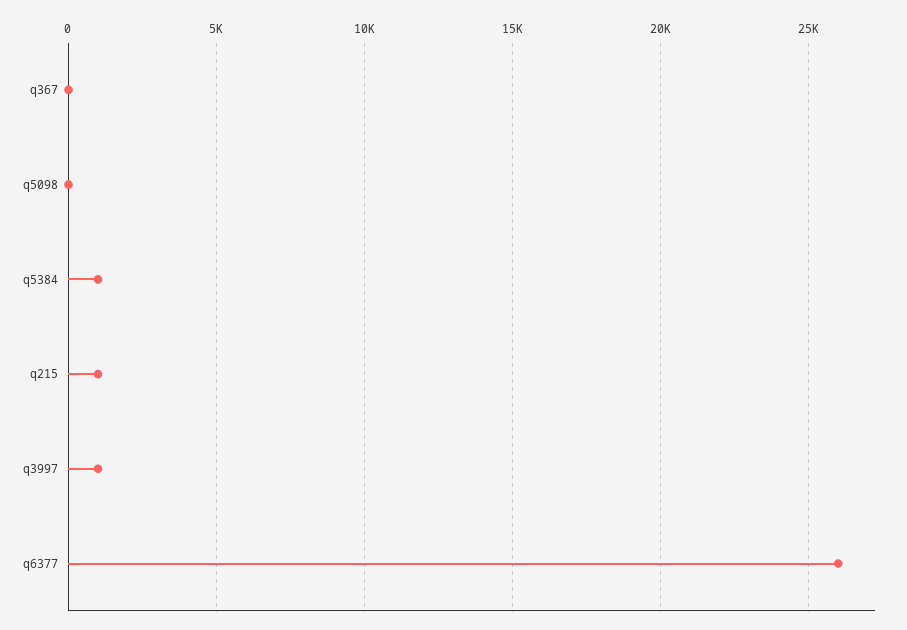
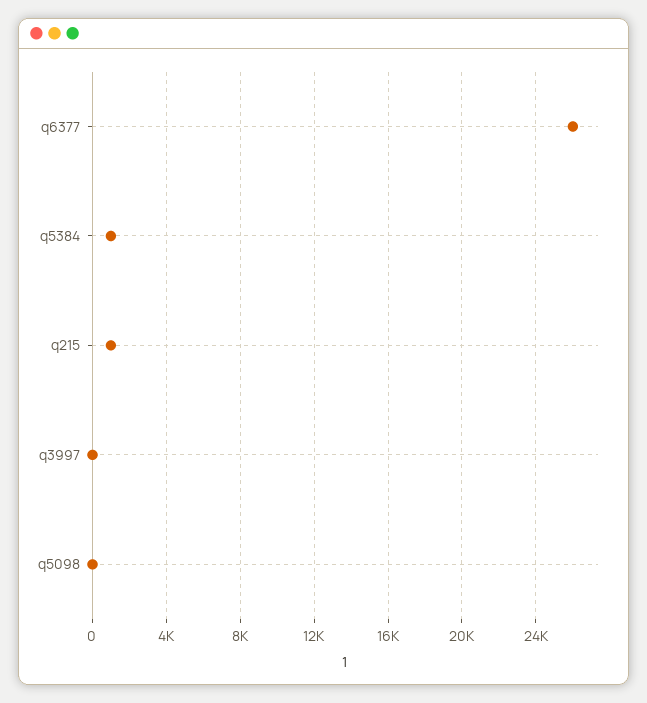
  {
-   "q367": 0,
    "q5098": 0,
    "q5384": 1000,
    "q215": 1000,
-   "q3997": 1000,
+   "q3997": 0,
    "q6377": 26000
  }

